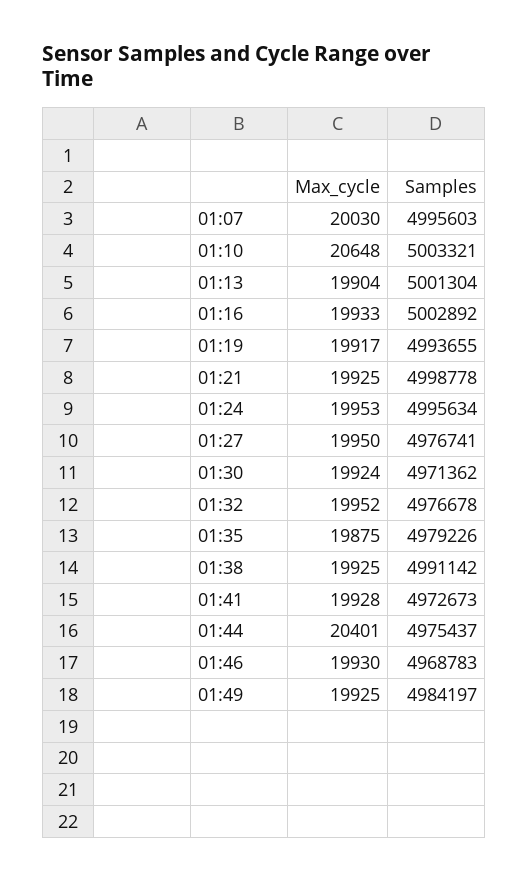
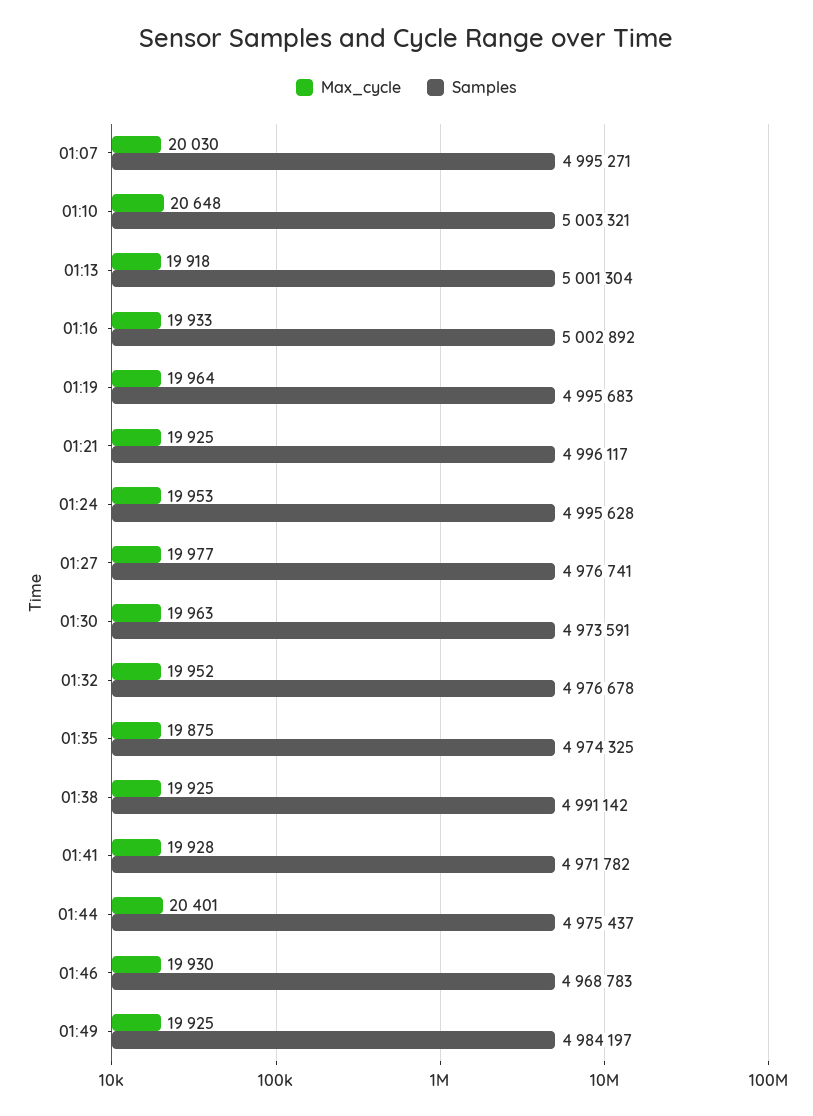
  {
    "Max_cycle": {
      "01:07": 20030,
      "01:10": 20648,
-     "01:13": 19904,
+     "01:13": 19918,
      "01:16": 19933,
-     "01:19": 19917,
+     "01:19": 19964,
      "01:21": 19925,
      "01:24": 19953,
-     "01:27": 19950,
+     "01:27": 19977,
-     "01:30": 19924,
+     "01:30": 19963,
      "01:32": 19952,
      "01:35": 19875,
      "01:38": 19925,
      "01:41": 19928,
      "01:44": 20401,
      "01:46": 19930,
      "01:49": 19925
    },
    "Samples": {
-     "01:07": 4995603,
+     "01:07": 4995271,
      "01:10": 5003321,
      "01:13": 5001304,
      "01:16": 5002892,
-     "01:19": 4993655,
+     "01:19": 4995683,
-     "01:21": 4998778,
+     "01:21": 4996117,
-     "01:24": 4995634,
+     "01:24": 4995628,
      "01:27": 4976741,
-     "01:30": 4971362,
+     "01:30": 4973591,
      "01:32": 4976678,
-     "01:35": 4979226,
+     "01:35": 4974325,
      "01:38": 4991142,
-     "01:41": 4972673,
+     "01:41": 4971782,
      "01:44": 4975437,
      "01:46": 4968783,
      "01:49": 4984197
    }
  }

